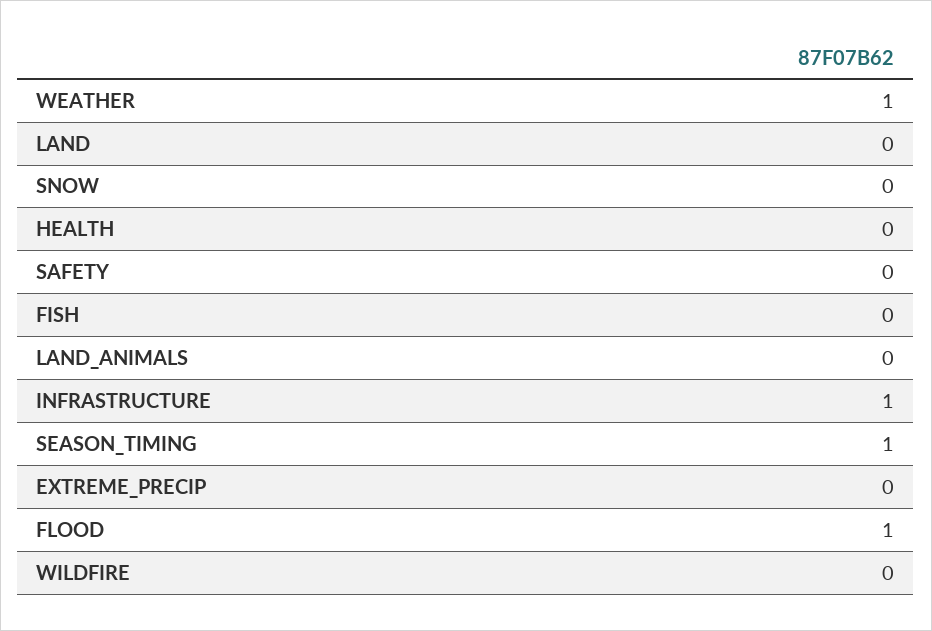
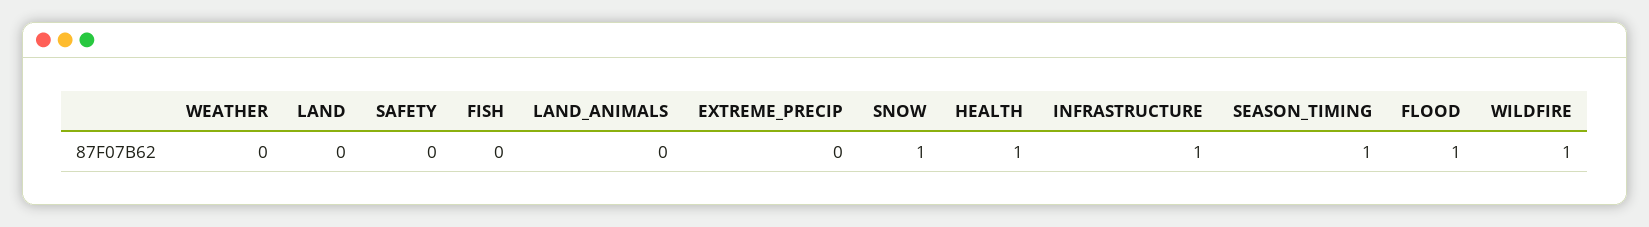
  {
-   "WEATHER": 1,
+   "WEATHER": 0,
    "LAND": 0,
-   "SNOW": 0,
+   "SNOW": 1,
-   "HEALTH": 0,
+   "HEALTH": 1,
    "SAFETY": 0,
    "FISH": 0,
    "LAND_ANIMALS": 0,
    "INFRASTRUCTURE": 1,
    "SEASON_TIMING": 1,
    "EXTREME_PRECIP": 0,
    "FLOOD": 1,
-   "WILDFIRE": 0
+   "WILDFIRE": 1
  }

